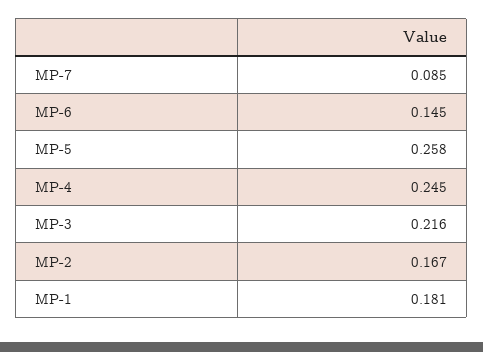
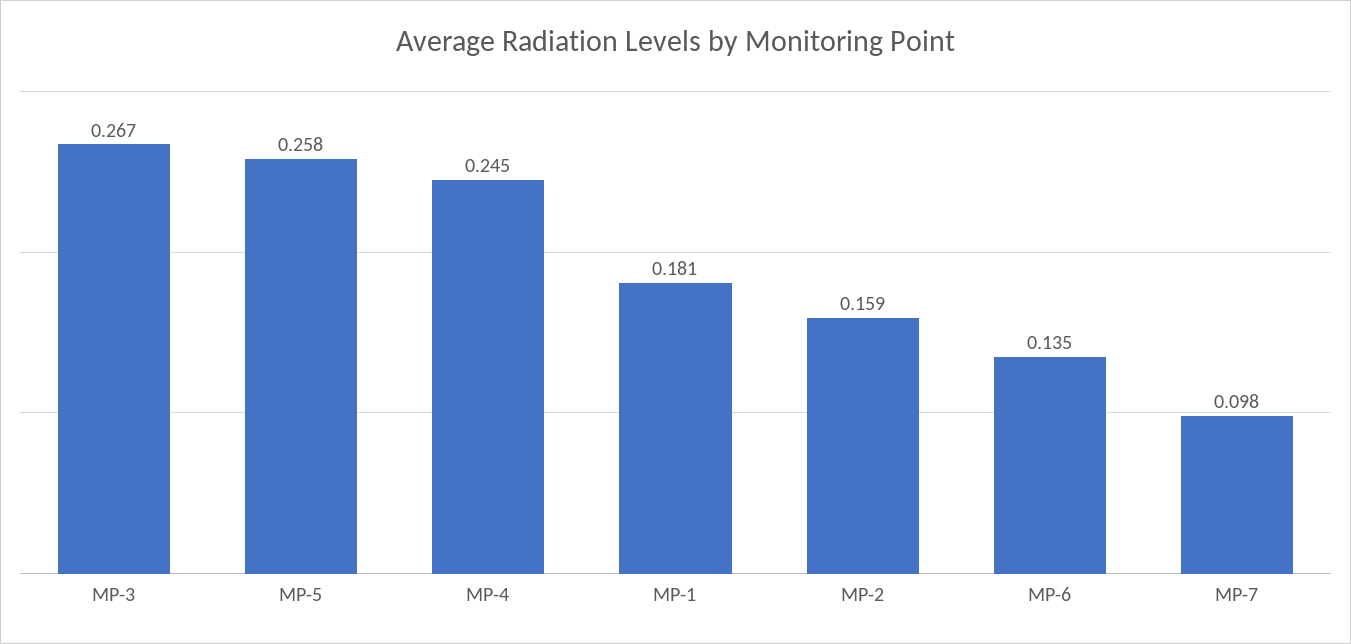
  {
-   "MP-7": 0.085,
+   "MP-7": 0.098,
-   "MP-6": 0.145,
+   "MP-6": 0.135,
    "MP-5": 0.258,
    "MP-4": 0.245,
-   "MP-3": 0.216,
+   "MP-3": 0.267,
-   "MP-2": 0.167,
+   "MP-2": 0.159,
    "MP-1": 0.181
  }

